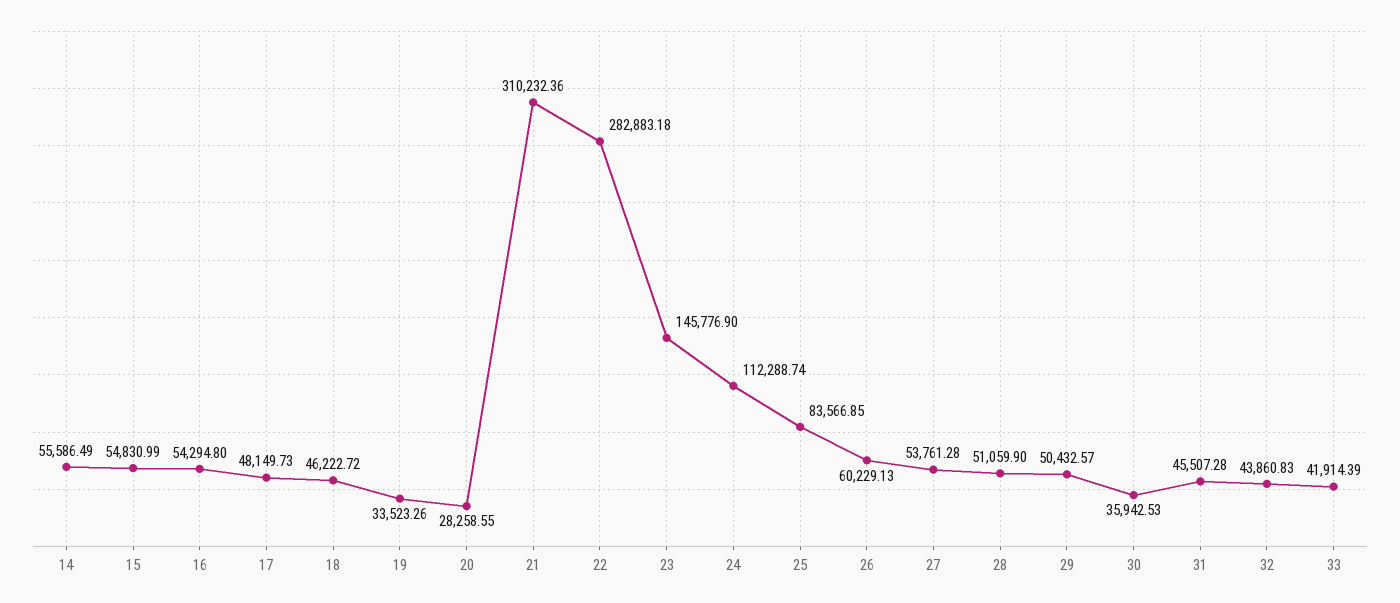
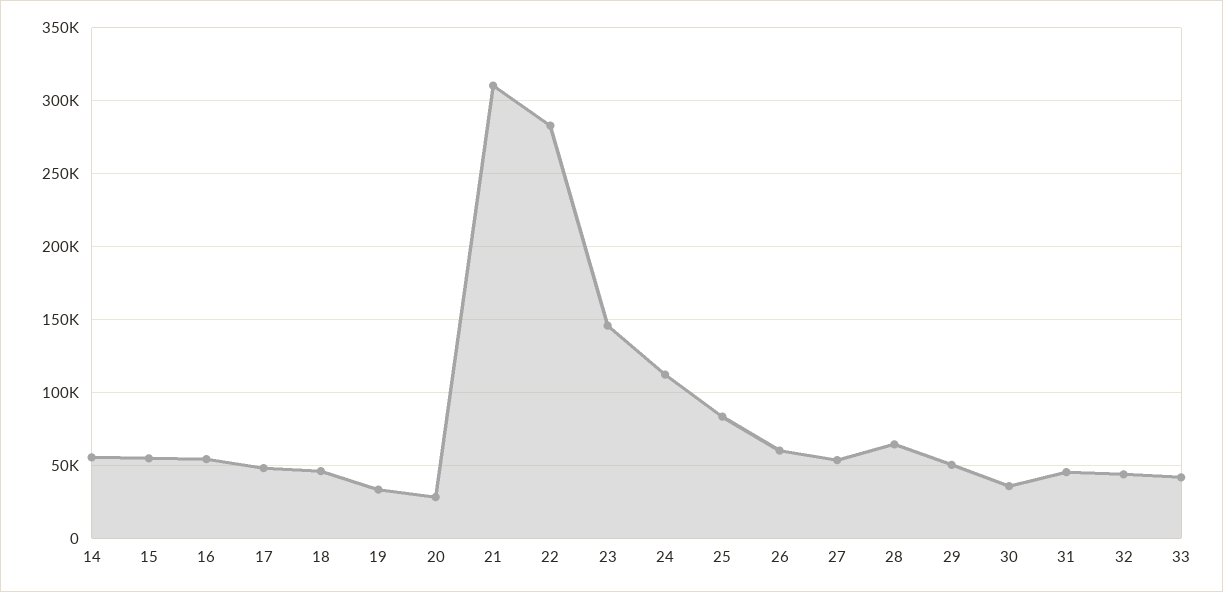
  {
    "14": 55586.49,
    "15": 54830.99,
    "16": 54294.8,
    "17": 48149.73,
    "18": 46222.72,
    "19": 33523.26,
    "20": 28258.55,
    "21": 310232.36,
    "22": 282883.18,
    "23": 145776.9,
    "24": 112288.74,
    "25": 83566.85,
    "26": 60229.13,
    "27": 53761.28,
-   "28": 51059.9,
+   "28": 65000,
    "29": 50432.57,
    "30": 35942.53,
    "31": 45507.28,
    "32": 43860.83,
    "33": 41914.39
  }

